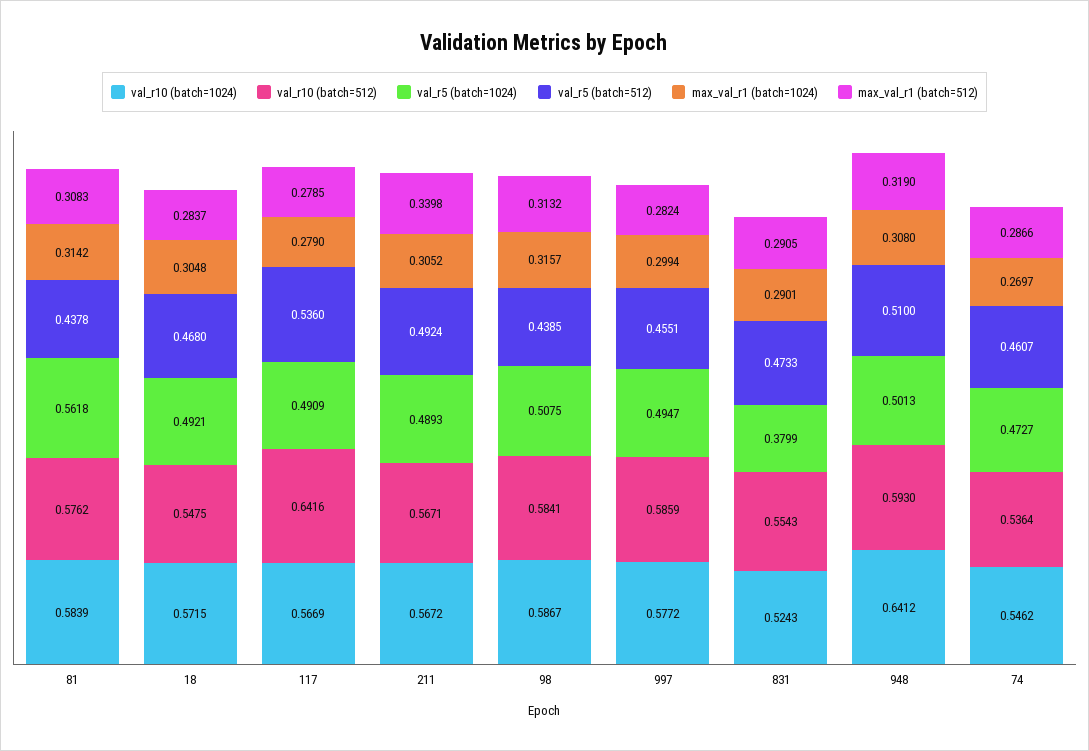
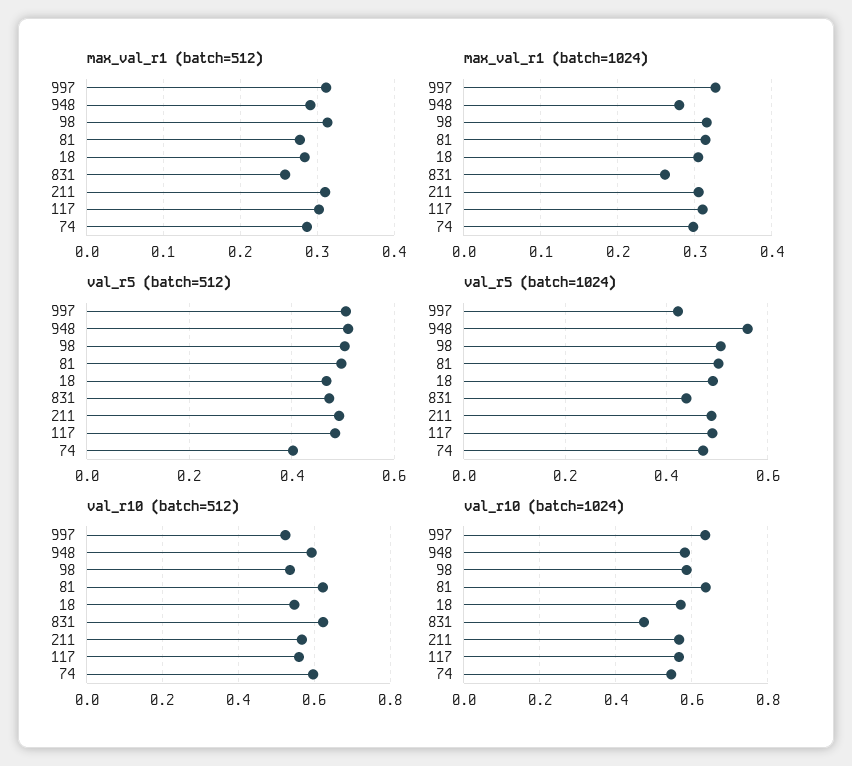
  {
    "val_r10 (batch=1024)": {
-     "81": 0.5839,
+     "81": 0.64,
      "18": 0.5715,
      "117": 0.5669,
      "211": 0.5672,
      "98": 0.5867,
-     "997": 0.5772,
+     "997": 0.64,
-     "831": 0.5243,
+     "831": 0.48,
-     "948": 0.6412,
+     "948": 0.58,
      "74": 0.5462
    },
    "val_r10 (batch=512)": {
-     "81": 0.5762,
+     "81": 0.62,
      "18": 0.5475,
-     "117": 0.6416,
+     "117": 0.56,
      "211": 0.5671,
-     "98": 0.5841,
+     "98": 0.54,
-     "997": 0.5859,
+     "997": 0.52,
-     "831": 0.5543,
+     "831": 0.62,
      "948": 0.593,
-     "74": 0.5364
+     "74": 0.6
    },
    "val_r5 (batch=1024)": {
-     "81": 0.5618,
+     "81": 0.5,
      "18": 0.4921,
      "117": 0.4909,
      "211": 0.4893,
      "98": 0.5075,
-     "997": 0.4947,
+     "997": 0.42,
-     "831": 0.3799,
+     "831": 0.44,
-     "948": 0.5013,
+     "948": 0.56,
      "74": 0.4727
    },
    "val_r5 (batch=512)": {
-     "81": 0.4378,
+     "81": 0.5,
      "18": 0.468,
-     "117": 0.536,
+     "117": 0.48,
      "211": 0.4924,
-     "98": 0.4385,
+     "98": 0.5,
-     "997": 0.4551,
+     "997": 0.5,
      "831": 0.4733,
      "948": 0.51,
-     "74": 0.4607
+     "74": 0.4
    },
    "max_val_r1 (batch=1024)": {
      "81": 0.3142,
      "18": 0.3048,
-     "117": 0.279,
+     "117": 0.31,
      "211": 0.3052,
      "98": 0.3157,
-     "997": 0.2994,
+     "997": 0.33,
-     "831": 0.2901,
+     "831": 0.26,
-     "948": 0.308,
+     "948": 0.28,
-     "74": 0.2697
+     "74": 0.3
    },
    "max_val_r1 (batch=512)": {
-     "81": 0.3083,
+     "81": 0.28,
      "18": 0.2837,
-     "117": 0.2785,
+     "117": 0.3,
-     "211": 0.3398,
+     "211": 0.31,
      "98": 0.3132,
-     "997": 0.2824,
+     "997": 0.31,
-     "831": 0.2905,
+     "831": 0.26,
-     "948": 0.319,
+     "948": 0.29,
      "74": 0.2866
    }
  }

